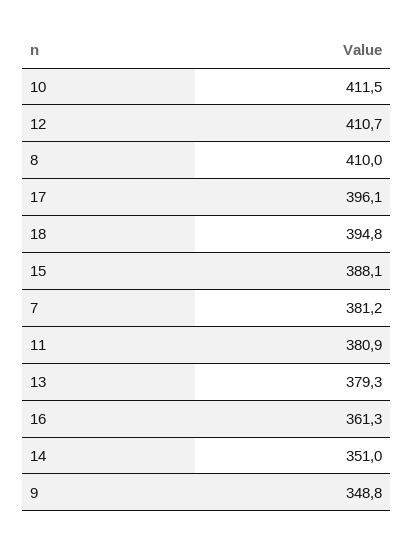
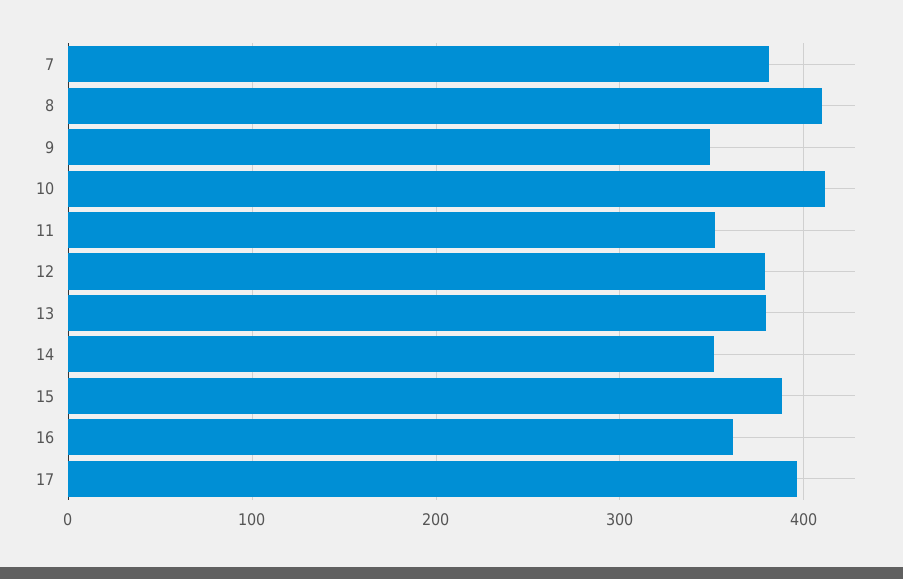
  {
    "10": 411.5,
-   "12": 410.7,
+   "12": 380,
    "8": 410,
    "17": 396.1,
-   "18": 394.8,
    "15": 388.1,
    "7": 381.2,
-   "11": 380.9,
+   "11": 350,
    "13": 379.3,
    "16": 361.3,
    "14": 351,
    "9": 348.8
  }

